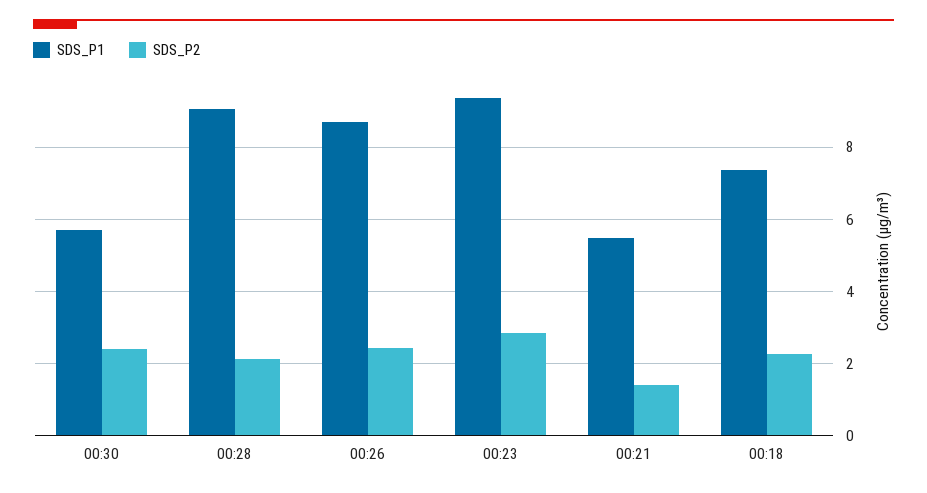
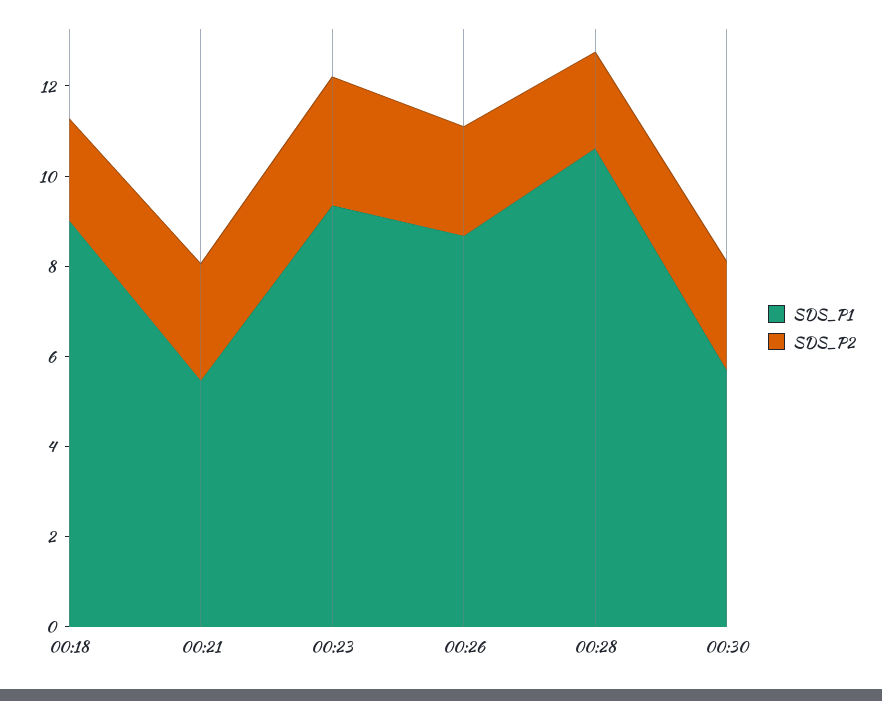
  {
    "SDS_P1": {
      "00:30": 5.8,
-     "00:28": 9,
+     "00:28": 10.5,
      "00:26": 8.6,
      "00:23": 9.4,
      "00:21": 5.4,
-     "00:18": 7.4
+     "00:18": 9
    },
    "SDS_P2": {
      "00:30": 2.4,
      "00:28": 2.2,
      "00:26": 2.4,
      "00:23": 2.8,
-     "00:21": 1.4,
+     "00:21": 2.5,
      "00:18": 2.2
    }
  }

